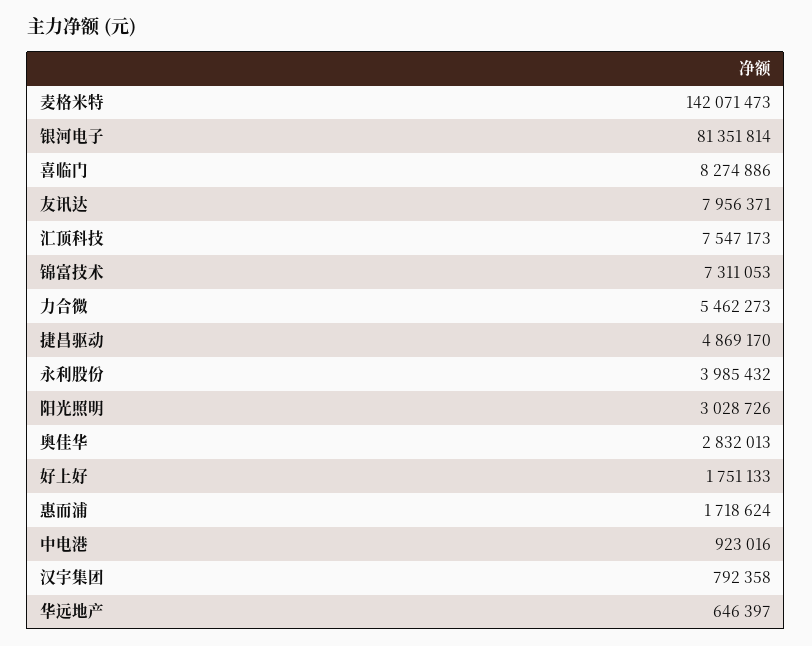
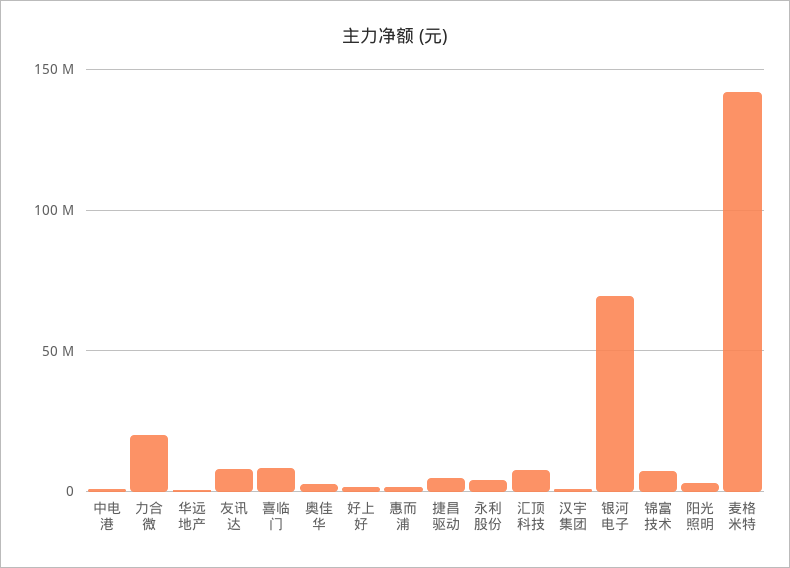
  {
    "麦格米特": 142071473,
-   "银河电子": 81351814,
+   "银河电子": 70000000,
    "喜临门": 8274886,
    "友讯达": 7956371,
    "汇顶科技": 7547173,
    "锦富技术": 7311053,
-   "力合微": 5462273,
+   "力合微": 20000000,
    "捷昌驱动": 4869170,
    "永利股份": 3985432,
    "阳光照明": 3028726,
    "奥佳华": 2832013,
    "好上好": 1751133,
    "惠而浦": 1718624,
    "中电港": 923016,
    "汉宇集团": 792358,
    "华远地产": 646397
  }

